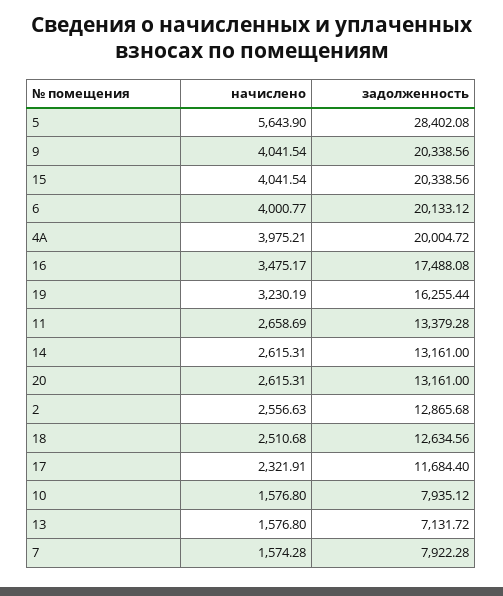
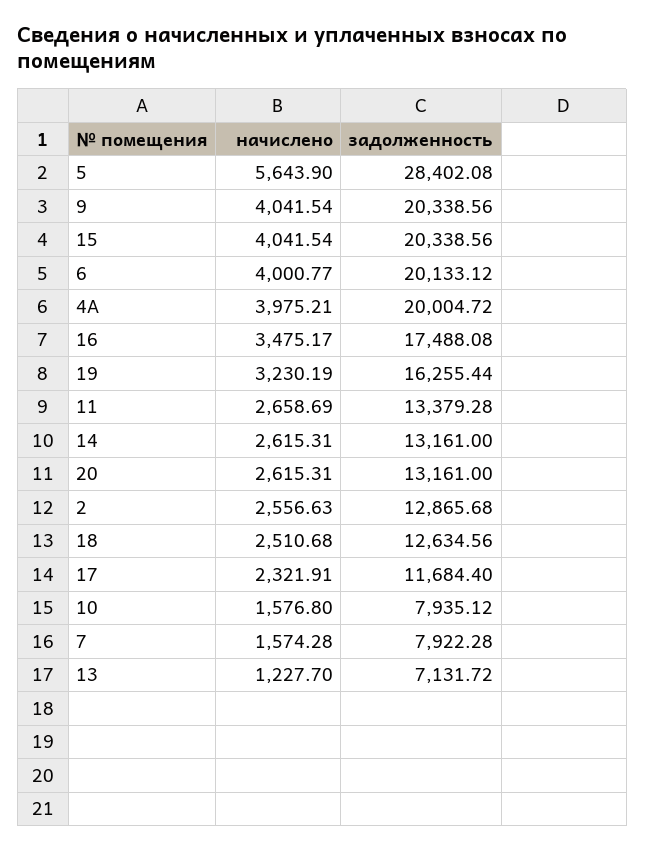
  {
    "начислено": {
      "5": 5643.9,
      "9": 4041.54,
      "15": 4041.54,
      "6": 4000.77,
      "4А": 3975.21,
      "16": 3475.17,
      "19": 3230.19,
      "11": 2658.69,
      "14": 2615.31,
      "20": 2615.31,
      "2": 2556.63,
      "18": 2510.68,
      "17": 2321.91,
      "10": 1576.8,
-     "13": 1576.8,
+     "13": 1227.7,
      "7": 1574.28
    },
    "задолженность": {
      "5": 28402.08,
      "9": 20338.56,
      "15": 20338.56,
      "6": 20133.12,
      "4А": 20004.72,
      "16": 17488.08,
      "19": 16255.44,
      "11": 13379.28,
      "14": 13161,
      "20": 13161,
      "2": 12865.68,
      "18": 12634.56,
      "17": 11684.4,
      "10": 7935.12,
      "13": 7131.72,
      "7": 7922.28
    }
  }

